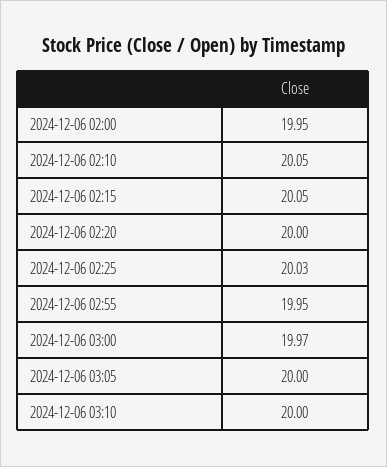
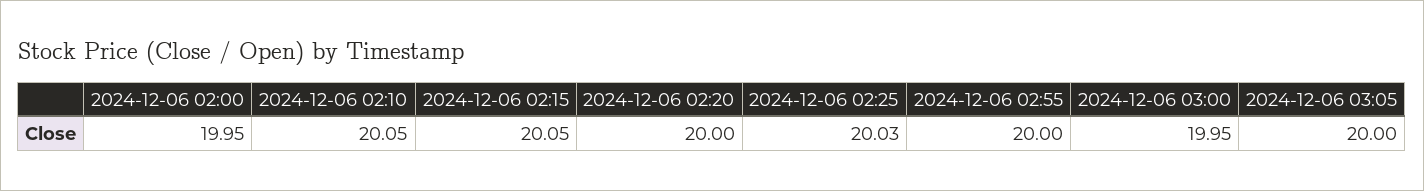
  {
    "2024-12-06 02:00": 19.95,
    "2024-12-06 02:10": 20.05,
    "2024-12-06 02:15": 20.05,
    "2024-12-06 02:20": 20,
    "2024-12-06 02:25": 20.03,
-   "2024-12-06 02:55": 19.95,
+   "2024-12-06 02:55": 20,
-   "2024-12-06 03:00": 19.97,
+   "2024-12-06 03:00": 19.95,
-   "2024-12-06 03:05": 20,
+   "2024-12-06 03:05": 20
-   "2024-12-06 03:10": 20
  }

